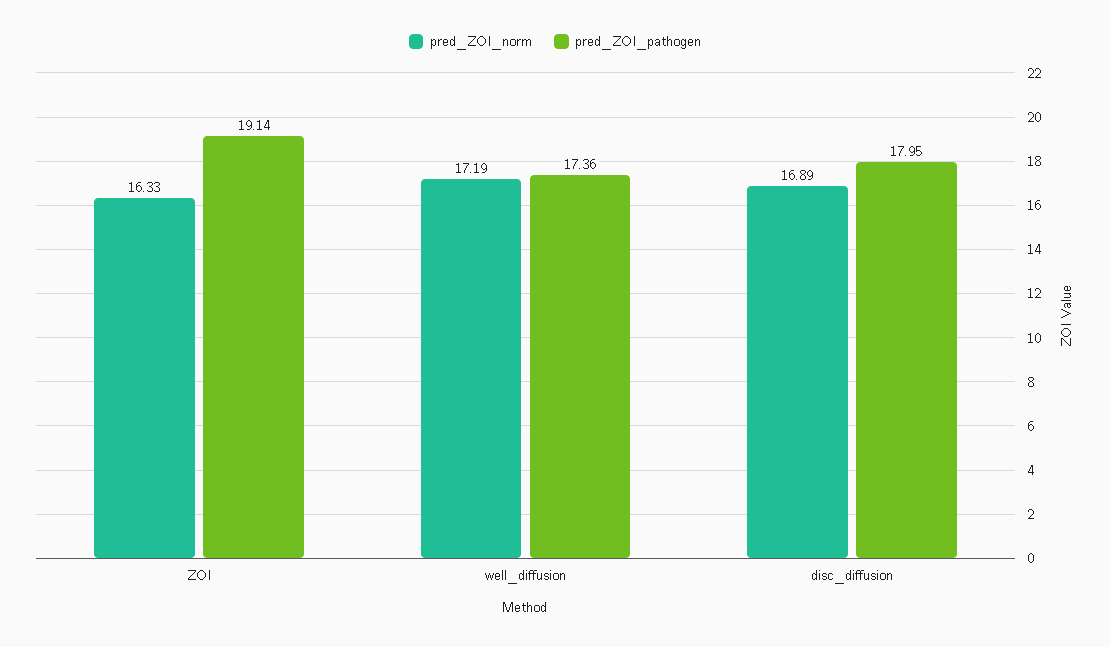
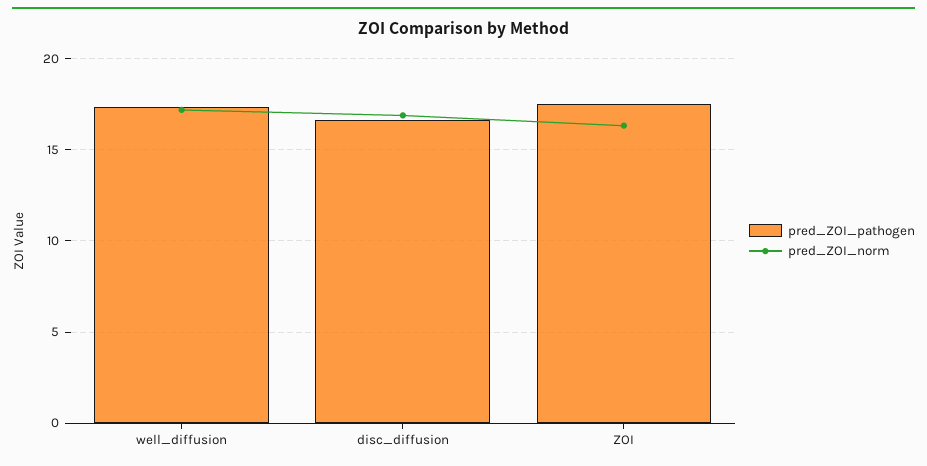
  {
    "pred_ZOI_norm": {
      "ZOI": 16.33,
      "well_diffusion": 17.19,
      "disc_diffusion": 16.89
    },
    "pred_ZOI_pathogen": {
-     "ZOI": 19.14,
+     "ZOI": 17.5,
      "well_diffusion": 17.36,
-     "disc_diffusion": 17.95
+     "disc_diffusion": 16.5
    }
  }

